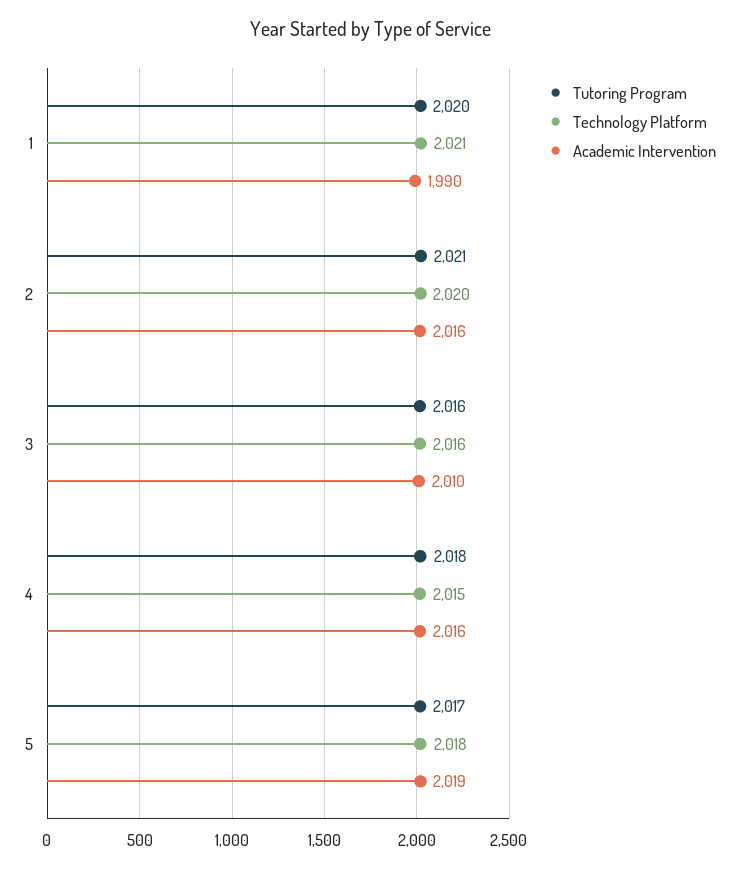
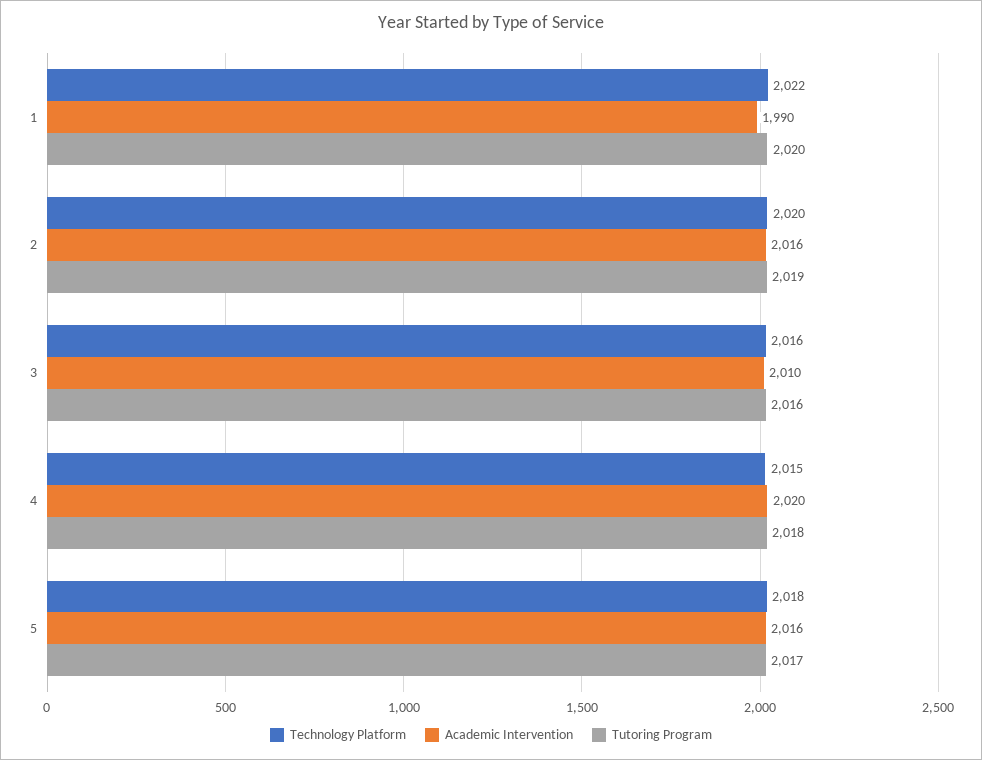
  {
    "Tutoring Program": {
      "1": 2020,
-     "2": 2021,
+     "2": 2019,
      "3": 2016,
      "4": 2018,
      "5": 2017
    },
    "Technology Platform": {
-     "1": 2021,
+     "1": 2022,
      "2": 2020,
      "3": 2016,
      "4": 2015,
      "5": 2018
    },
    "Academic Intervention": {
      "1": 1990,
      "2": 2016,
      "3": 2010,
-     "4": 2016,
+     "4": 2020,
-     "5": 2019
+     "5": 2016
    }
  }

